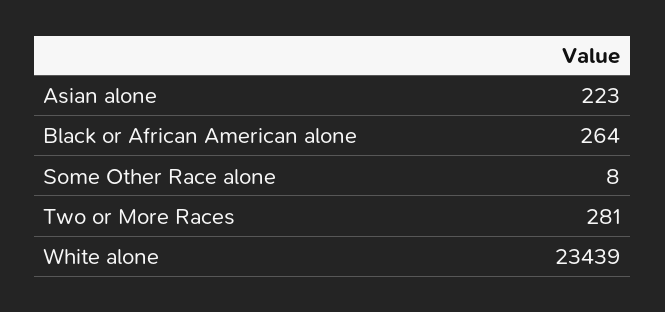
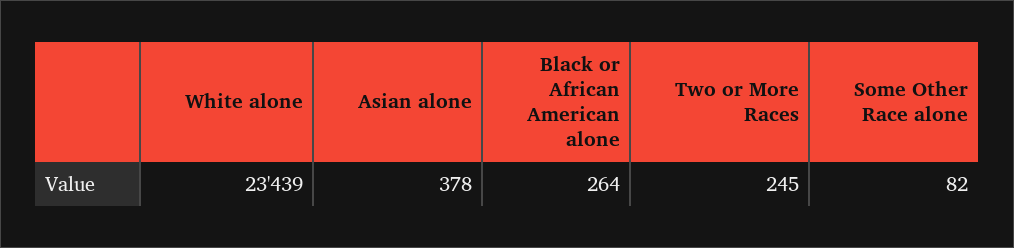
  {
-   "Asian alone": 223,
+   "Asian alone": 378,
    "Black or African American alone": 264,
-   "Some Other Race alone": 8,
+   "Some Other Race alone": 82,
-   "Two or More Races": 281,
+   "Two or More Races": 245,
    "White alone": 23439
  }

